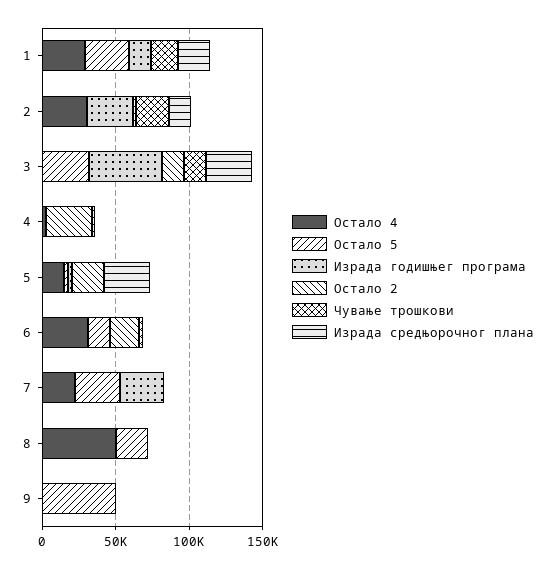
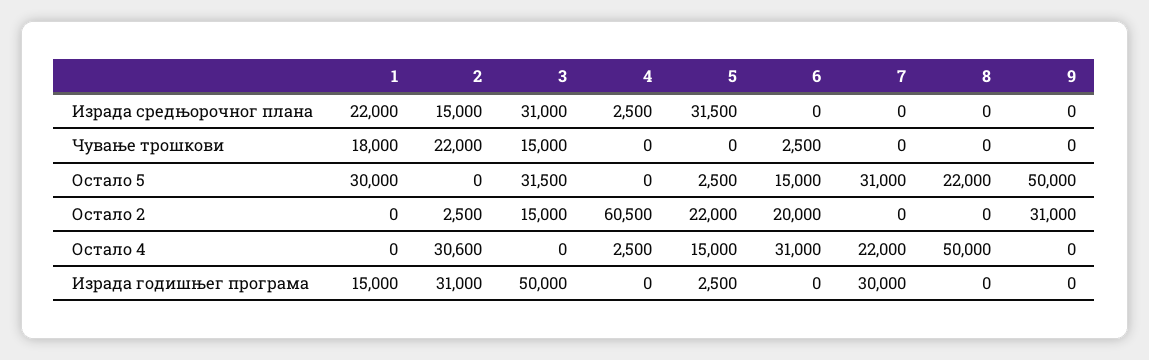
  {
    "Остало 4": {
-     "1": 30000,
+     "1": 0,
      "2": 30600,
      "3": 0,
      "4": 2500,
      "5": 15000,
      "6": 31000,
      "7": 22000,
      "8": 50000,
      "9": 0
    },
    "Остало 5": {
      "1": 30000,
      "2": 0,
      "3": 31500,
      "4": 0,
      "5": 2500,
      "6": 15000,
      "7": 31000,
      "8": 22000,
      "9": 50000
    },
    "Израда годишњег програма": {
      "1": 15000,
      "2": 31000,
      "3": 50000,
      "4": 0,
      "5": 2500,
      "6": 0,
      "7": 30000,
      "8": 0,
      "9": 0
    },
    "Остало 2": {
      "1": 0,
      "2": 2500,
      "3": 15000,
-     "4": 30000,
+     "4": 60500,
      "5": 22000,
      "6": 20000,
      "7": 0,
      "8": 0,
-     "9": 0
+     "9": 31000
    },
    "Чување трошкови": {
      "1": 18000,
      "2": 22000,
      "3": 15000,
      "4": 0,
      "5": 0,
      "6": 2500,
      "7": 0,
      "8": 0,
      "9": 0
    },
    "Израда средњорочног плана": {
      "1": 22000,
      "2": 15000,
      "3": 31000,
      "4": 2500,
      "5": 31500,
      "6": 0,
      "7": 0,
      "8": 0,
      "9": 0
    }
  }

